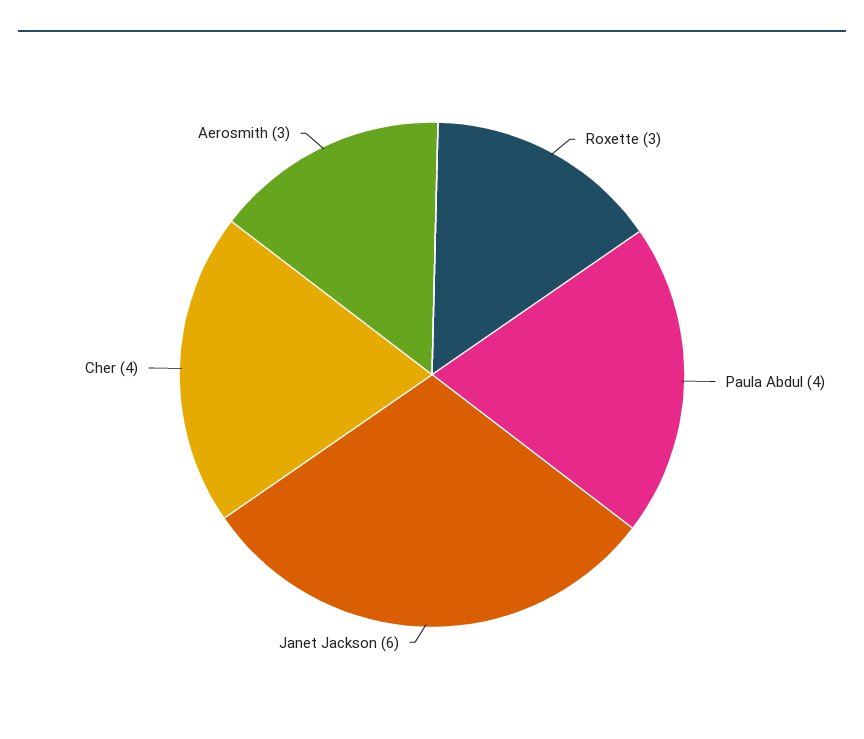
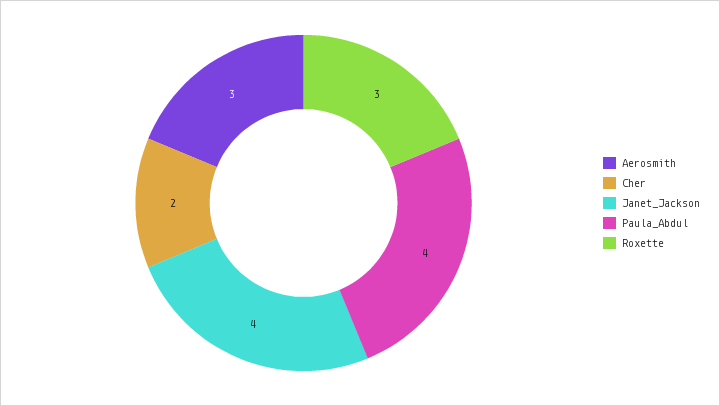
  {
    "Roxette": 3,
    "Paula Abdul": 4,
-   "Janet Jackson": 6,
+   "Janet Jackson": 4,
-   "Cher": 4,
+   "Cher": 2,
    "Aerosmith": 3
  }

